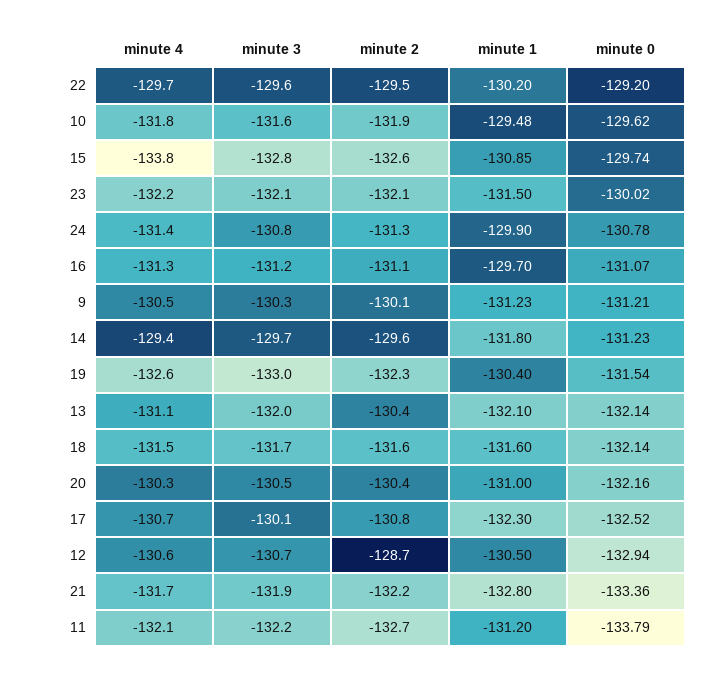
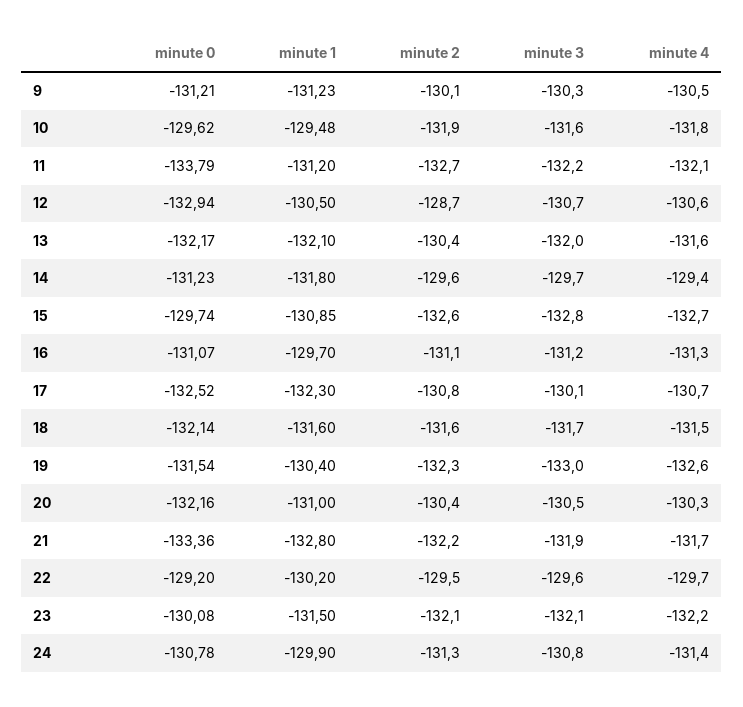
  {
    "minute 4": {
      "22": -129.7,
      "10": -131.8,
-     "15": -133.8,
+     "15": -132.7,
      "23": -132.2,
      "24": -131.4,
      "16": -131.3,
      "9": -130.5,
      "14": -129.4,
      "19": -132.6,
-     "13": -131.1,
+     "13": -131.6,
      "18": -131.5,
      "20": -130.3,
      "17": -130.7,
      "12": -130.6,
      "21": -131.7,
      "11": -132.1
    },
    "minute 3": {
      "22": -129.6,
      "10": -131.6,
      "15": -132.8,
      "23": -132.1,
      "24": -130.8,
      "16": -131.2,
      "9": -130.3,
      "14": -129.7,
      "19": -133,
      "13": -132,
      "18": -131.7,
      "20": -130.5,
      "17": -130.1,
      "12": -130.7,
      "21": -131.9,
      "11": -132.2
    },
    "minute 2": {
      "22": -129.5,
      "10": -131.9,
      "15": -132.6,
      "23": -132.1,
      "24": -131.3,
      "16": -131.1,
      "9": -130.1,
      "14": -129.6,
      "19": -132.3,
      "13": -130.4,
      "18": -131.6,
      "20": -130.4,
      "17": -130.8,
      "12": -128.7,
      "21": -132.2,
      "11": -132.7
    },
    "minute 1": {
      "22": -130.2,
      "10": -129.48,
      "15": -130.85,
      "23": -131.5,
      "24": -129.9,
      "16": -129.7,
      "9": -131.23,
      "14": -131.8,
      "19": -130.4,
      "13": -132.1,
      "18": -131.6,
      "20": -131,
      "17": -132.3,
      "12": -130.5,
      "21": -132.8,
      "11": -131.2
    },
    "minute 0": {
      "22": -129.2,
      "10": -129.62,
      "15": -129.74,
-     "23": -130.02,
+     "23": -130.08,
      "24": -130.78,
      "16": -131.07,
      "9": -131.21,
      "14": -131.23,
      "19": -131.54,
-     "13": -132.14,
+     "13": -132.17,
      "18": -132.14,
      "20": -132.16,
      "17": -132.52,
      "12": -132.94,
      "21": -133.36,
      "11": -133.79
    }
  }

